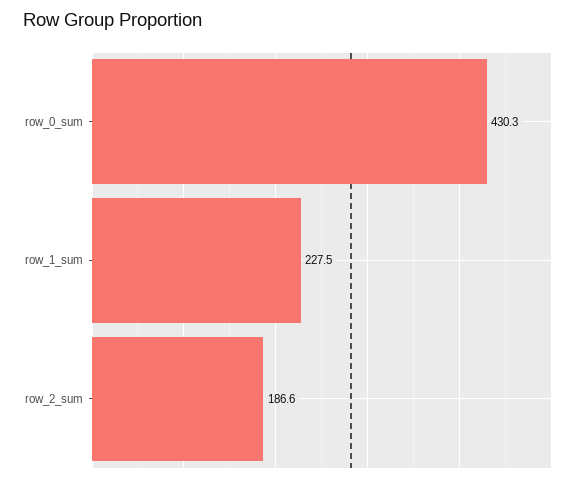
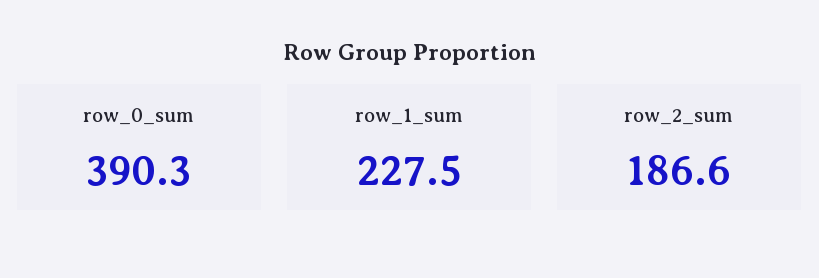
  {
-   "row_0_sum": 430.3,
+   "row_0_sum": 390.3,
    "row_1_sum": 227.5,
    "row_2_sum": 186.6
  }

